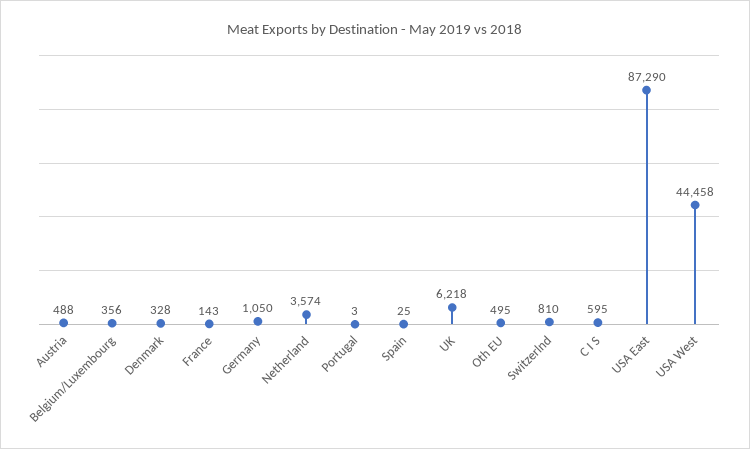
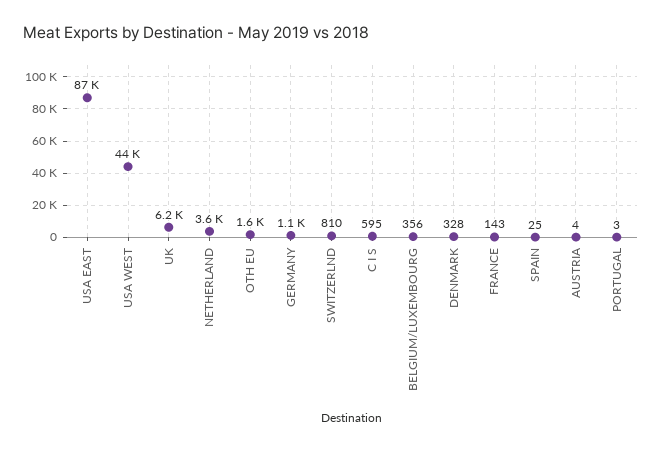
  {
-   "Austria": 488,
+   "Austria": 4,
    "Belgium/Luxembourg": 356,
    "Denmark": 328,
    "France": 143,
    "Germany": 1050,
    "Netherland": 3574,
    "Portugal": 3,
    "Spain": 25,
    "UK": 6218,
-   "Oth EU": 495,
+   "Oth EU": 1600,
    "Switzerlnd": 810,
    "C I S": 595,
    "USA East": 87290,
    "USA West": 44458
  }

